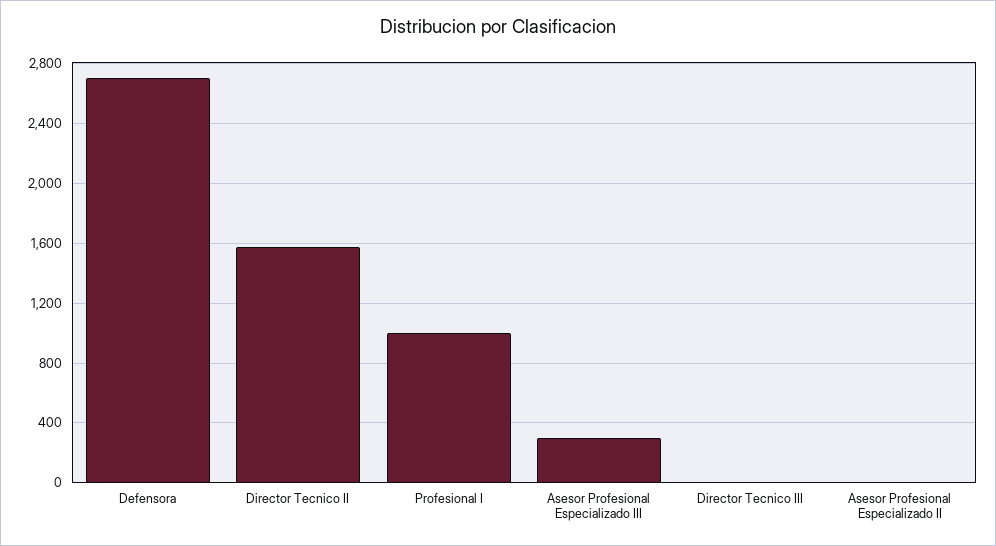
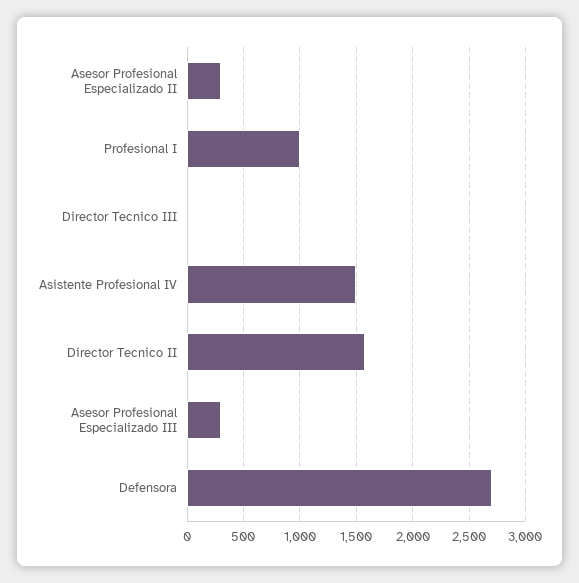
  {
    "Defensora": 2700,
    "Director Tecnico II": 1600,
    "Profesional I": 1000,
    "Asesor Profesional Especializado III": 300,
    "Director Tecnico III": 0,
-   "Asesor Profesional Especializado II": 0
+   "Asesor Profesional Especializado II": 300,
+   "Asistente Profesional IV": 1500
  }

